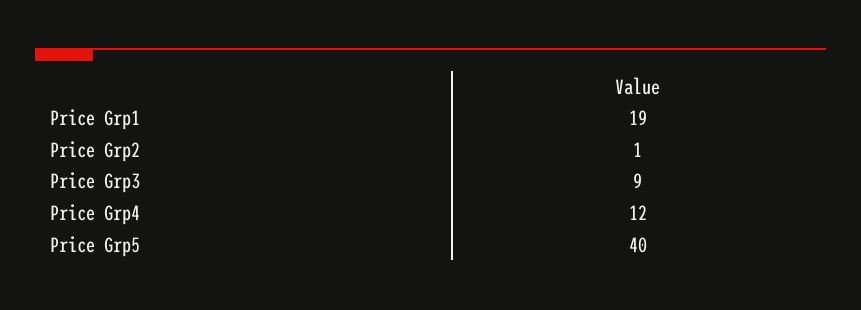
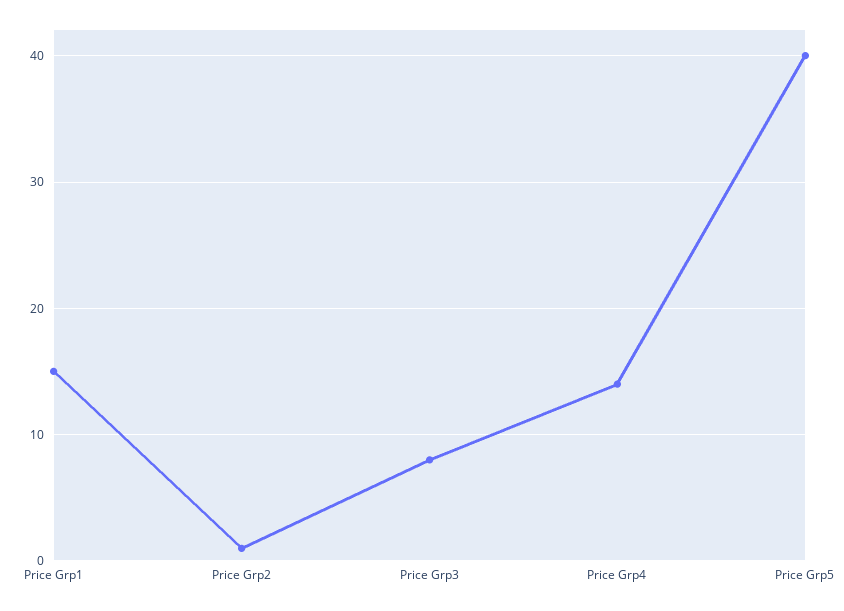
  {
-   "Price Grp1": 19,
+   "Price Grp1": 15,
    "Price Grp2": 1,
-   "Price Grp3": 9,
+   "Price Grp3": 8,
-   "Price Grp4": 12,
+   "Price Grp4": 14,
    "Price Grp5": 40
  }

